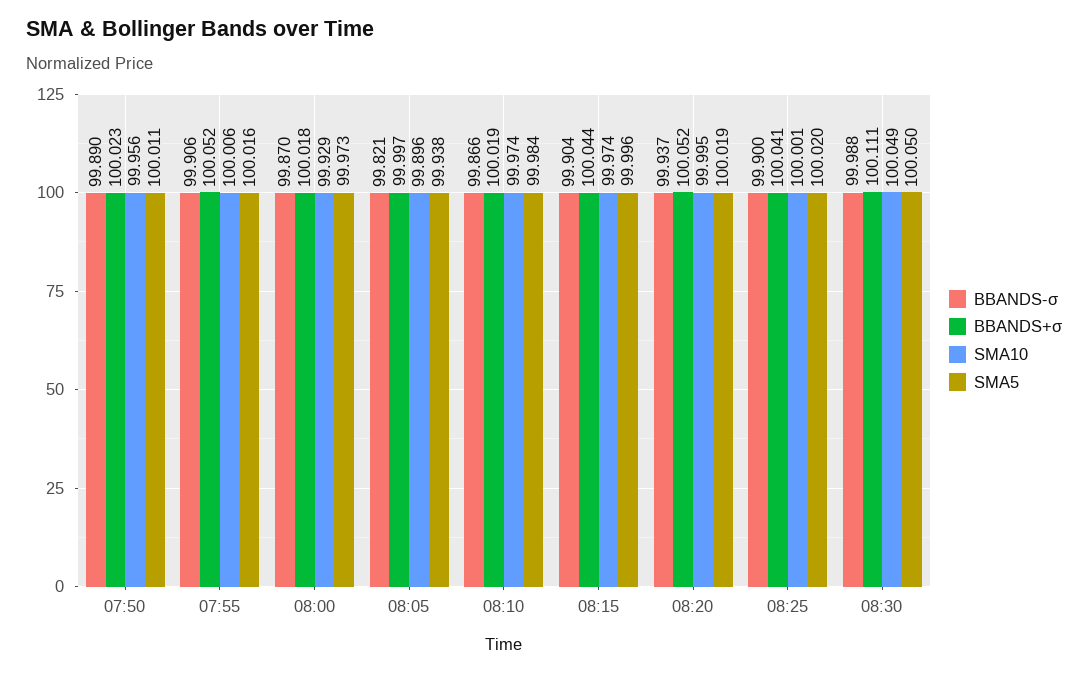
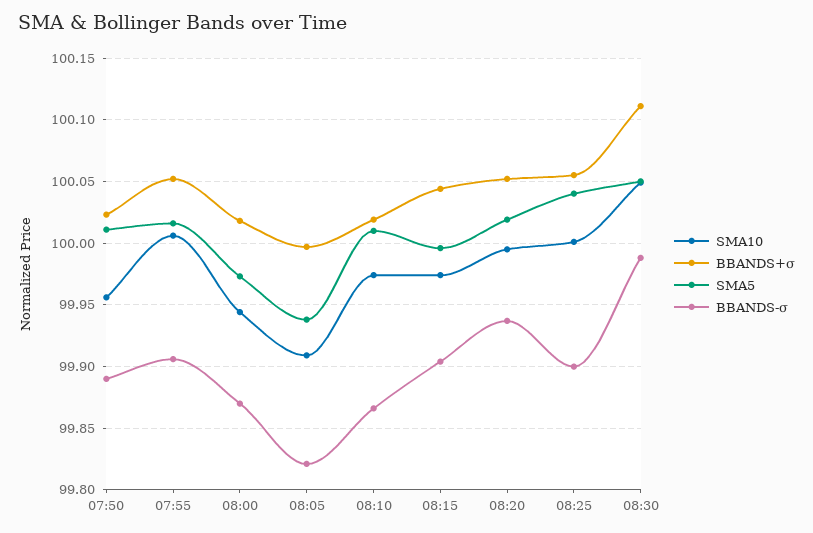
  {
    "BBANDS-σ": {
      "07:50": 99.89,
      "07:55": 99.906,
      "08:00": 99.87,
      "08:05": 99.821,
      "08:10": 99.866,
      "08:15": 99.904,
      "08:20": 99.937,
      "08:25": 99.9,
      "08:30": 99.988
    },
    "BBANDS+σ": {
      "07:50": 100.023,
      "07:55": 100.052,
      "08:00": 100.018,
      "08:05": 99.997,
      "08:10": 100.019,
      "08:15": 100.044,
      "08:20": 100.052,
-     "08:25": 100.041,
+     "08:25": 100.055,
      "08:30": 100.111
    },
    "SMA10": {
      "07:50": 99.956,
      "07:55": 100.006,
-     "08:00": 99.929,
+     "08:00": 99.945,
-     "08:05": 99.896,
+     "08:05": 99.91,
      "08:10": 99.974,
      "08:15": 99.974,
      "08:20": 99.995,
      "08:25": 100.001,
      "08:30": 100.049
    },
    "SMA5": {
      "07:50": 100.011,
      "07:55": 100.016,
      "08:00": 99.973,
      "08:05": 99.938,
-     "08:10": 99.984,
+     "08:10": 100.01,
      "08:15": 99.996,
      "08:20": 100.019,
-     "08:25": 100.02,
+     "08:25": 100.04,
      "08:30": 100.05
    }
  }

